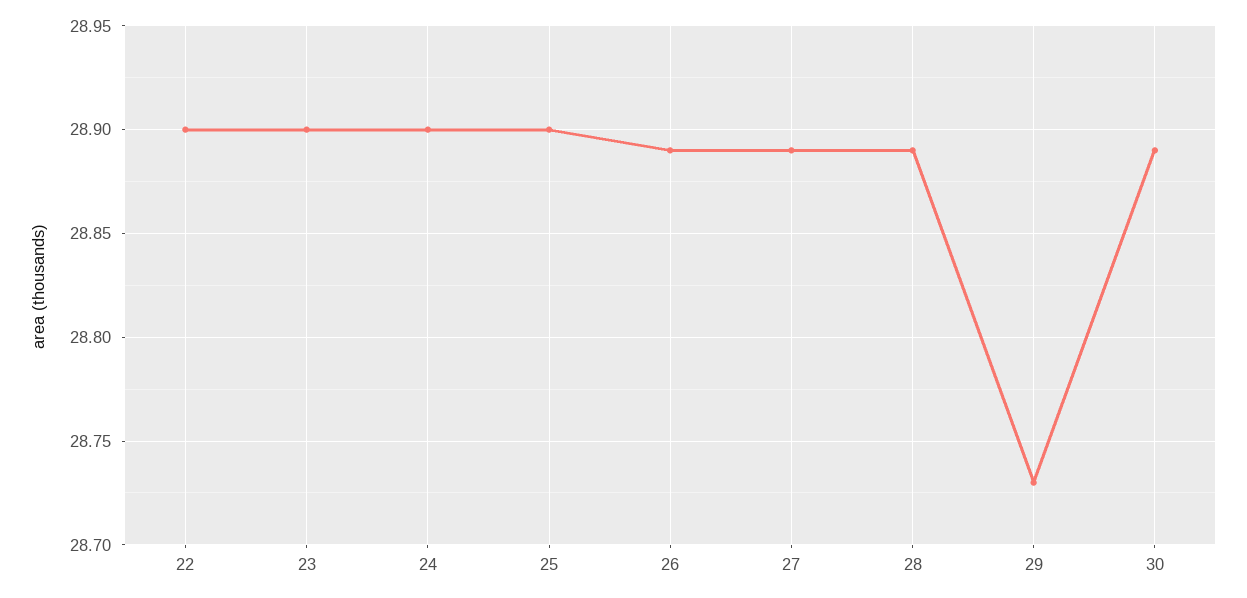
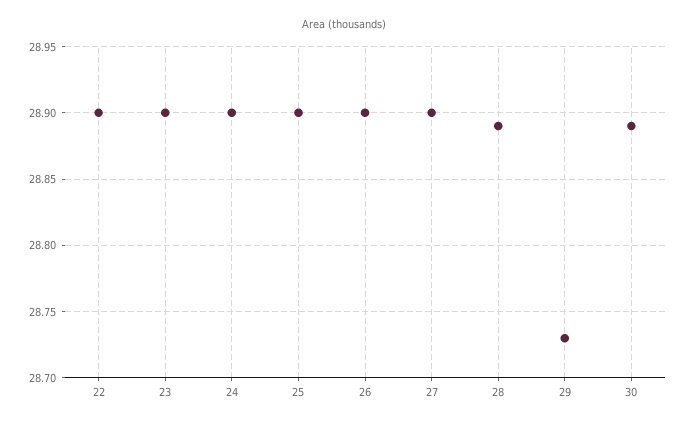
  {
    "22": 28.9,
    "23": 28.9,
    "24": 28.9,
    "25": 28.9,
-   "26": 28.89,
+   "26": 28.9,
-   "27": 28.89,
+   "27": 28.9,
    "28": 28.89,
    "29": 28.73,
    "30": 28.89
  }

